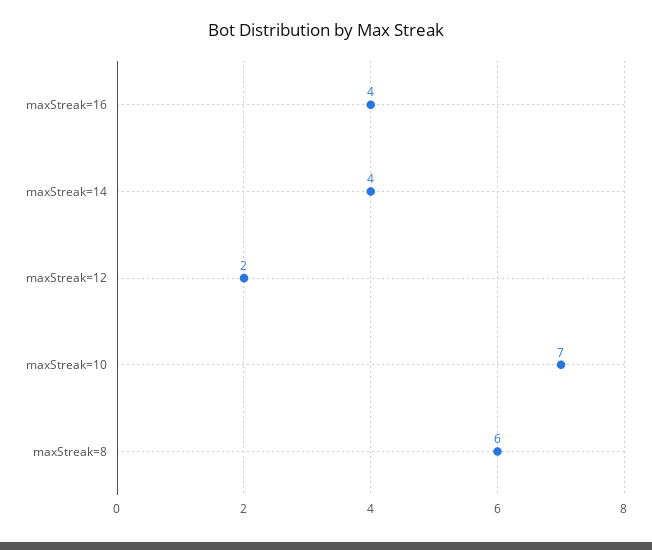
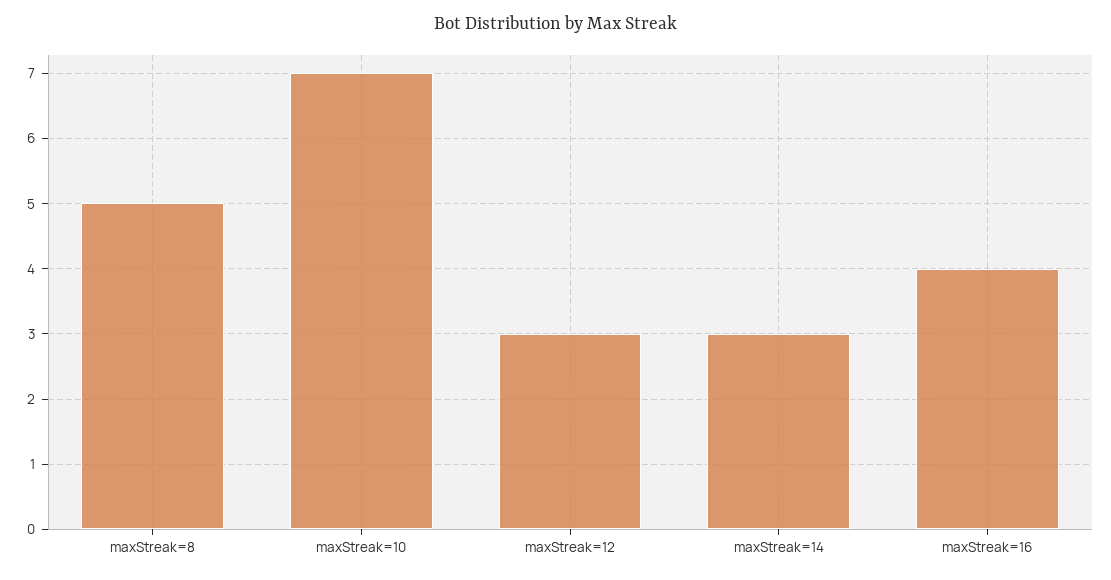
  {
    "maxStreak=16": 4,
-   "maxStreak=14": 4,
+   "maxStreak=14": 3,
-   "maxStreak=12": 2,
+   "maxStreak=12": 3,
    "maxStreak=10": 7,
-   "maxStreak=8": 6
+   "maxStreak=8": 5
  }

